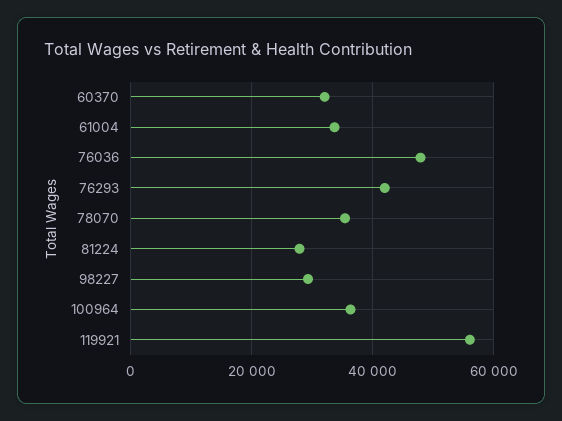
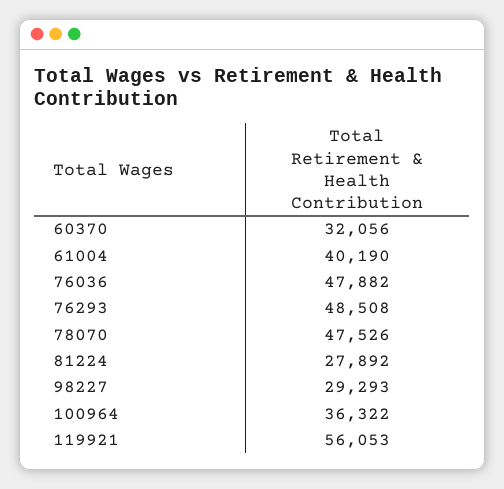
  {
    "60370": 32056,
-   "61004": 34000,
+   "61004": 40190,
    "76036": 47882,
-   "76293": 42000,
+   "76293": 48508,
-   "78070": 36000,
+   "78070": 47526,
    "81224": 27892,
    "98227": 29293,
    "100964": 36322,
    "119921": 56053
  }

